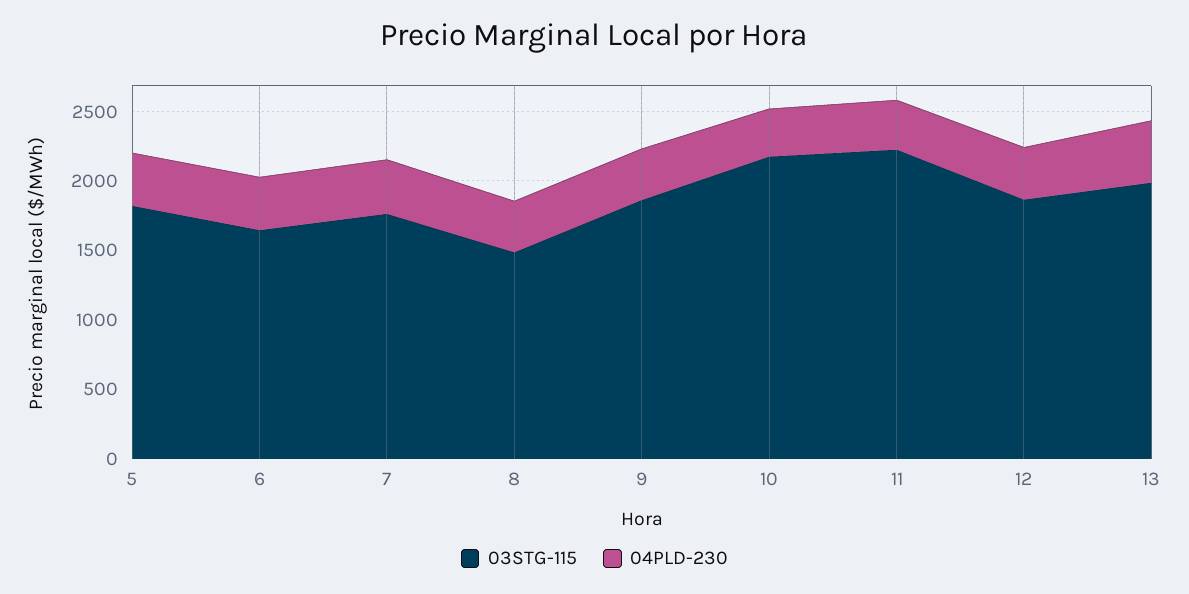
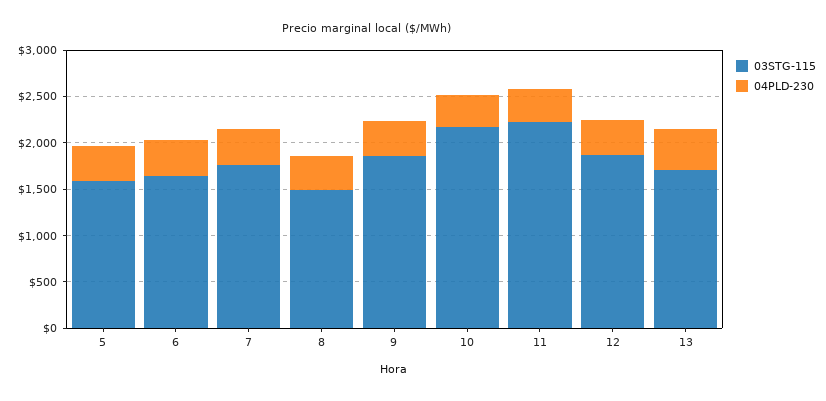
  {
    "03STG-115": {
-     "5": 1800,
+     "5": 1600,
      "6": 1600,
      "7": 1800,
      "8": 1500,
      "9": 1900,
      "10": 2200,
      "11": 2200,
      "12": 1900,
-     "13": 2000
+     "13": 1700
    },
    "04PLD-230": {
      "5": 400,
      "6": 400,
      "7": 400,
      "8": 400,
      "9": 400,
      "10": 300,
      "11": 400,
      "12": 400,
      "13": 400
    }
  }

